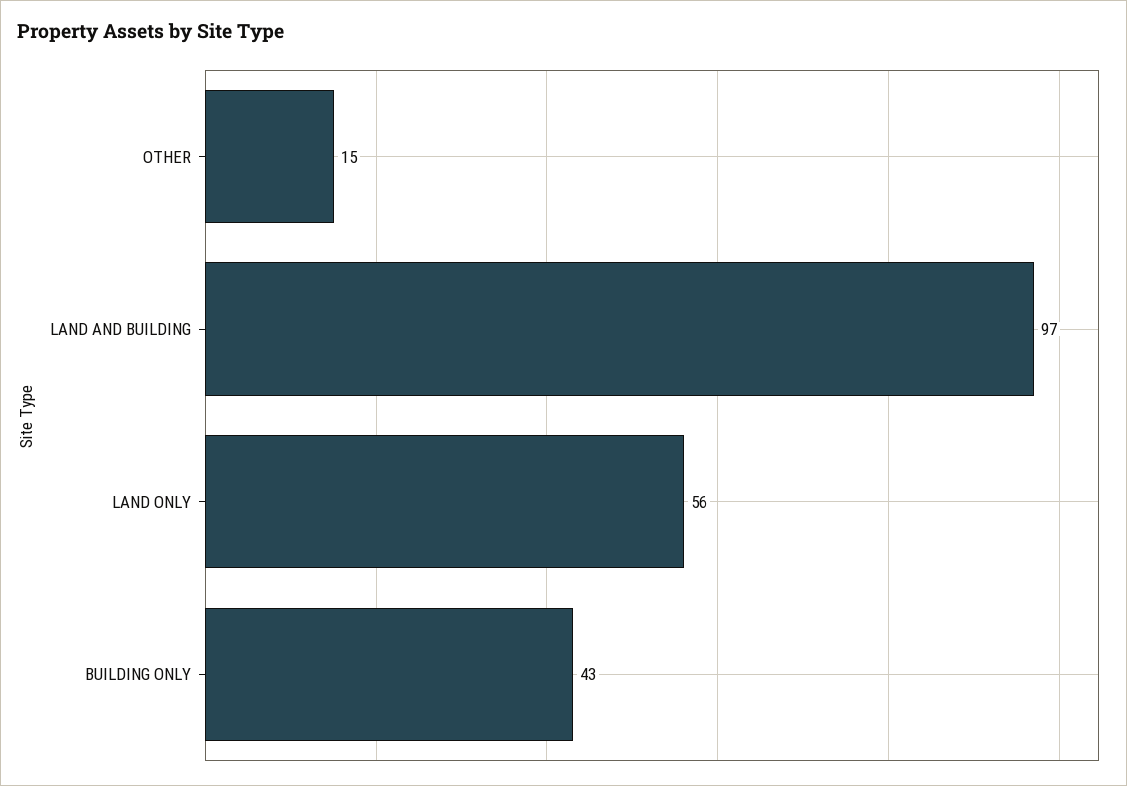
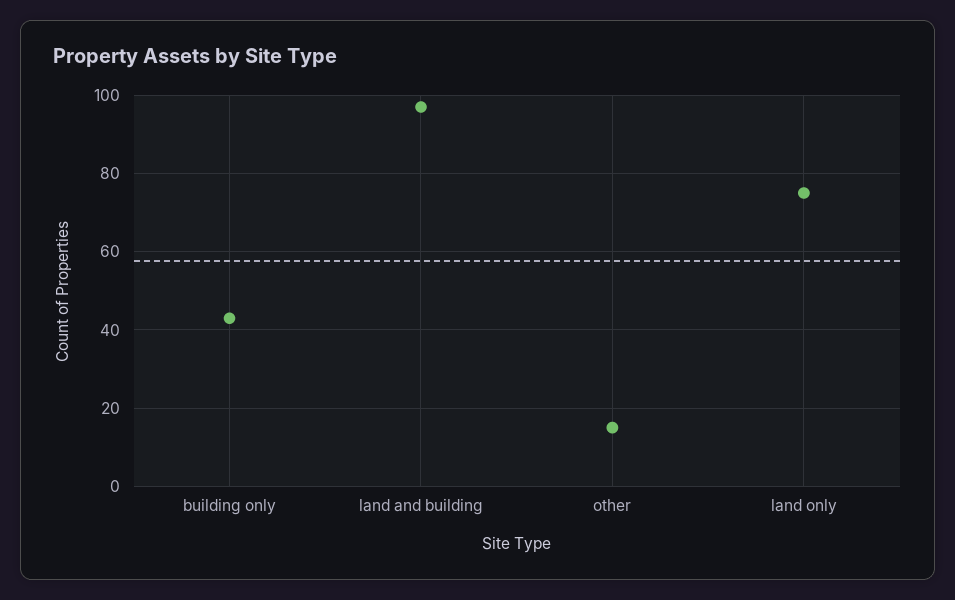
  {
    "OTHER": 15,
    "LAND AND BUILDING": 97,
-   "LAND ONLY": 56,
+   "LAND ONLY": 75,
    "BUILDING ONLY": 43
  }

